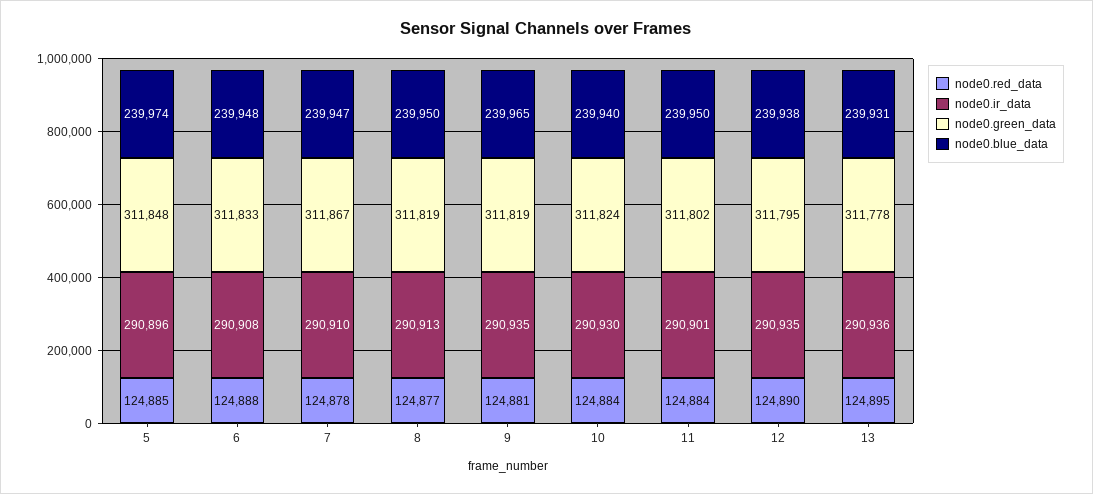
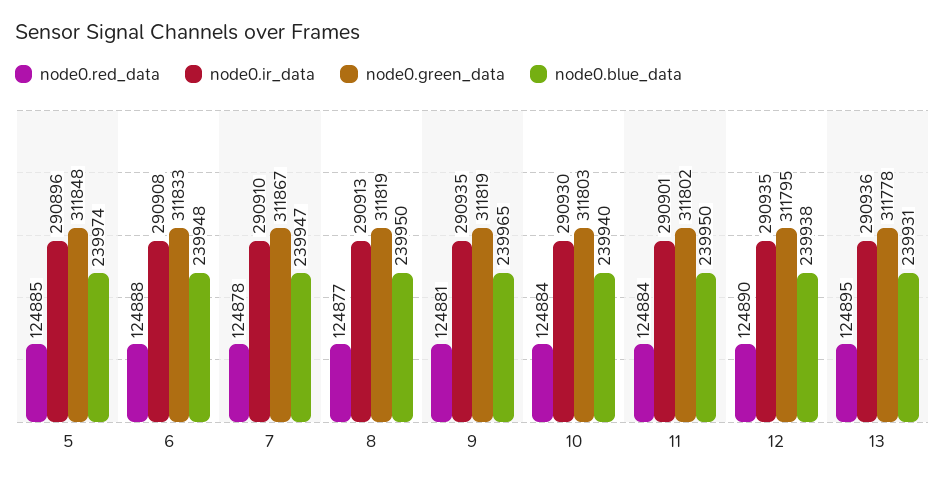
  {
    "node0.red_data": {
      "5": 124885,
      "6": 124888,
      "7": 124878,
      "8": 124877,
      "9": 124881,
      "10": 124884,
      "11": 124884,
      "12": 124890,
      "13": 124895
    },
    "node0.ir_data": {
      "5": 290896,
      "6": 290908,
      "7": 290910,
      "8": 290913,
      "9": 290935,
      "10": 290930,
      "11": 290901,
      "12": 290935,
      "13": 290936
    },
    "node0.green_data": {
      "5": 311848,
      "6": 311833,
      "7": 311867,
      "8": 311819,
      "9": 311819,
-     "10": 311824,
+     "10": 311803,
      "11": 311802,
      "12": 311795,
      "13": 311778
    },
    "node0.blue_data": {
      "5": 239974,
      "6": 239948,
      "7": 239947,
      "8": 239950,
      "9": 239965,
      "10": 239940,
      "11": 239950,
      "12": 239938,
      "13": 239931
    }
  }

